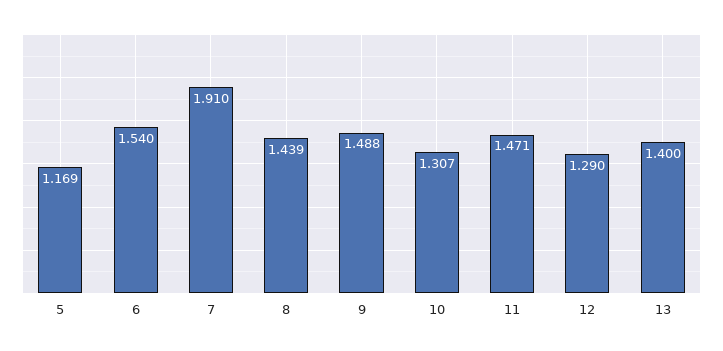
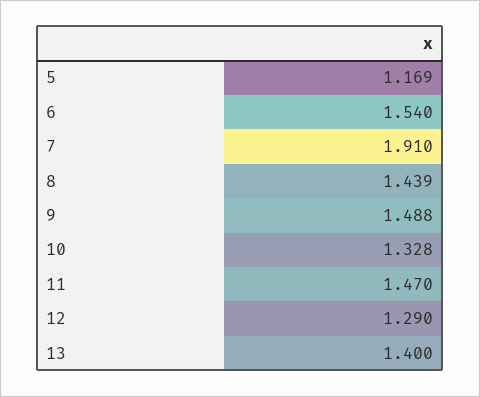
  {
    "5": 1.169,
    "6": 1.54,
    "7": 1.91,
    "8": 1.439,
    "9": 1.488,
-   "10": 1.307,
+   "10": 1.328,
-   "11": 1.471,
+   "11": 1.47,
    "12": 1.29,
    "13": 1.4
  }

